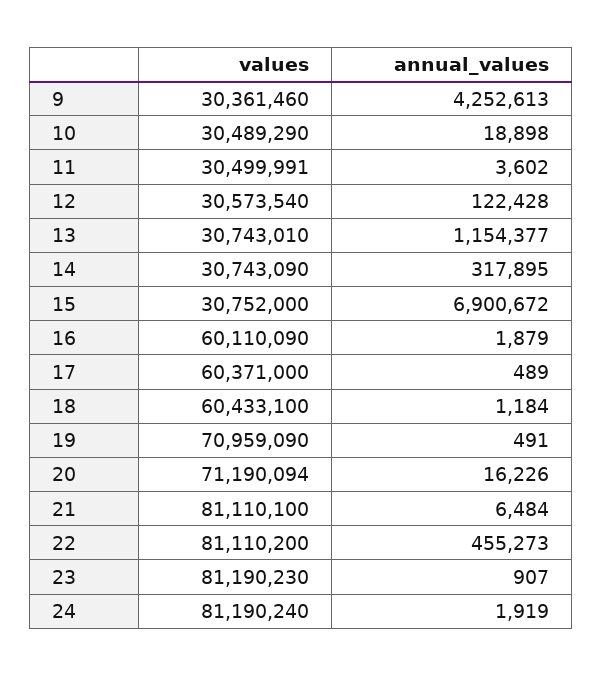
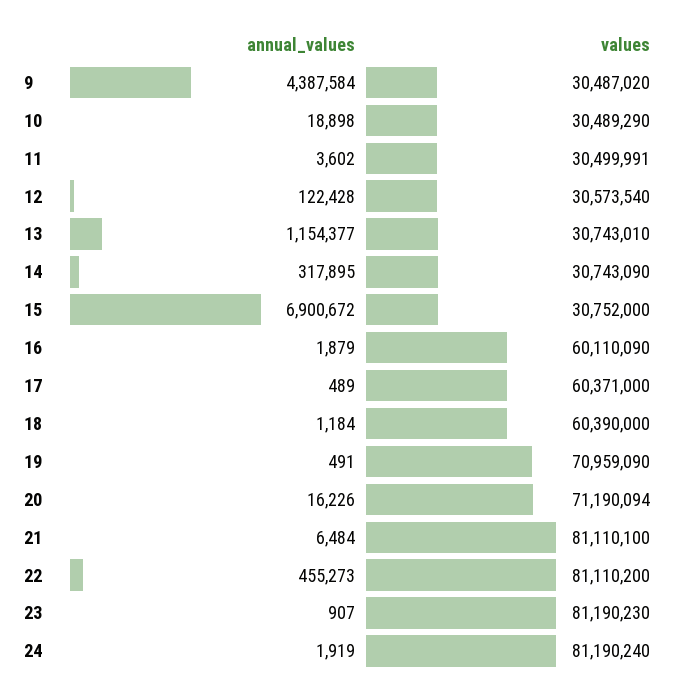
  {
    "values": {
-     "9": 30361460,
+     "9": 30487020,
      "10": 30489290,
      "11": 30499991,
      "12": 30573540,
      "13": 30743010,
      "14": 30743090,
      "15": 30752000,
      "16": 60110090,
      "17": 60371000,
-     "18": 60433100,
+     "18": 60390000,
      "19": 70959090,
      "20": 71190094,
      "21": 81110100,
      "22": 81110200,
      "23": 81190230,
      "24": 81190240
    },
    "annual_values": {
-     "9": 4252613,
+     "9": 4387584,
      "10": 18898,
      "11": 3602,
      "12": 122428,
      "13": 1154377,
      "14": 317895,
      "15": 6900672,
      "16": 1879,
      "17": 489,
      "18": 1184,
      "19": 491,
      "20": 16226,
      "21": 6484,
      "22": 455273,
      "23": 907,
      "24": 1919
    }
  }

